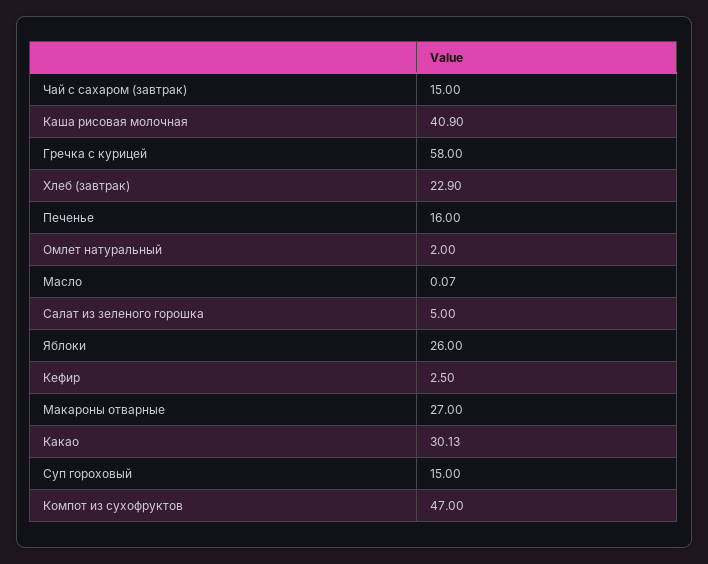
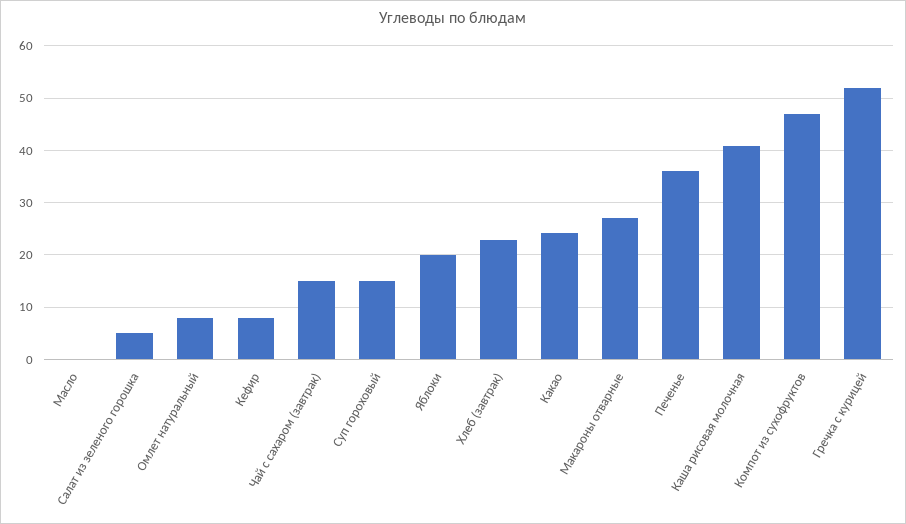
  {
    "Чай с сахаром (завтрак)": 15,
    "Каша рисовая молочная": 40.9,
-   "Гречка с курицей": 58,
+   "Гречка с курицей": 52,
    "Хлеб (завтрак)": 22.9,
-   "Печенье": 16,
+   "Печенье": 36,
-   "Омлет натуральный": 2,
+   "Омлет натуральный": 8,
    "Масло": 0.07,
    "Салат из зеленого горошка": 5,
-   "Яблоки": 26,
+   "Яблоки": 20,
-   "Кефир": 2.5,
+   "Кефир": 8,
    "Макароны отварные": 27,
-   "Какао": 30.13,
+   "Какао": 24,
    "Суп гороховый": 15,
    "Компот из сухофруктов": 47
  }

